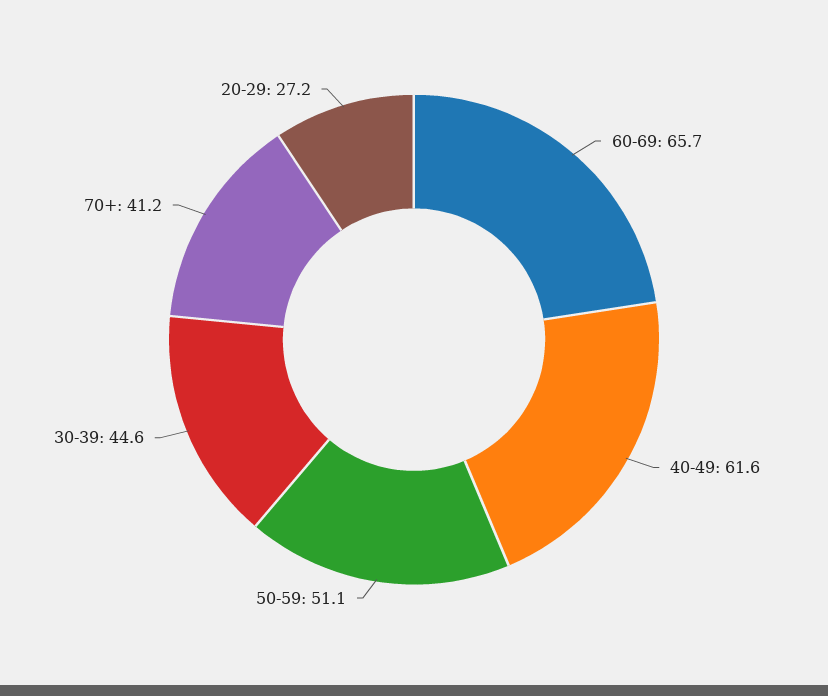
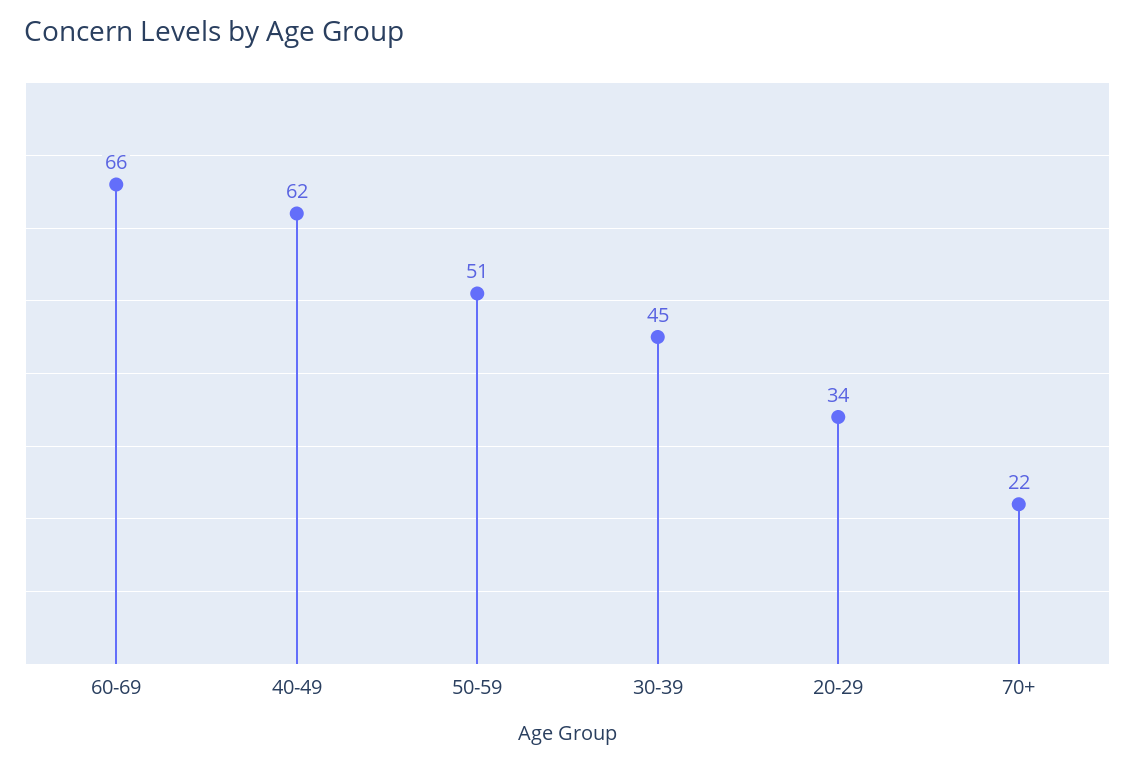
  {
    "60-69": 65.7,
    "40-49": 61.6,
    "50-59": 51.1,
    "30-39": 44.6,
-   "70+": 41.2,
+   "70+": 22,
-   "20-29": 27.2
+   "20-29": 34
  }

